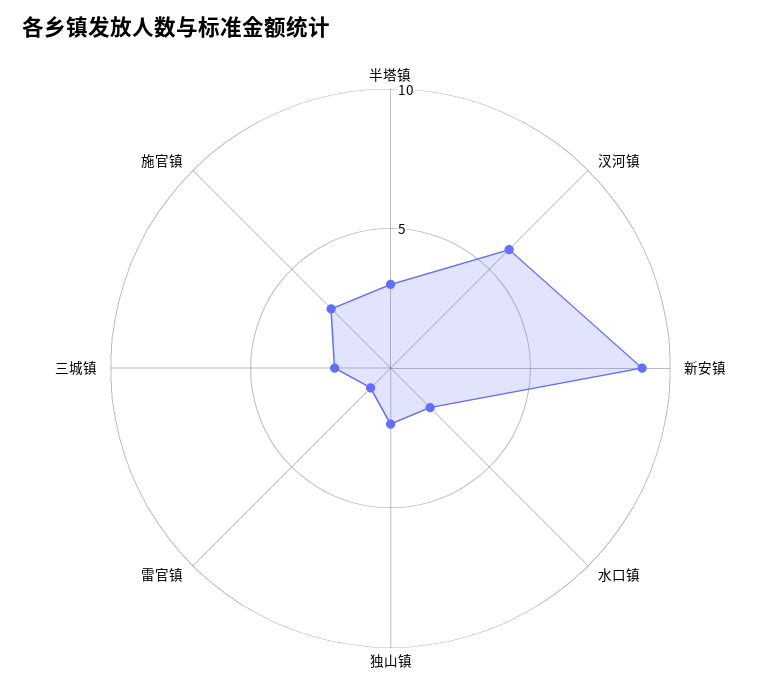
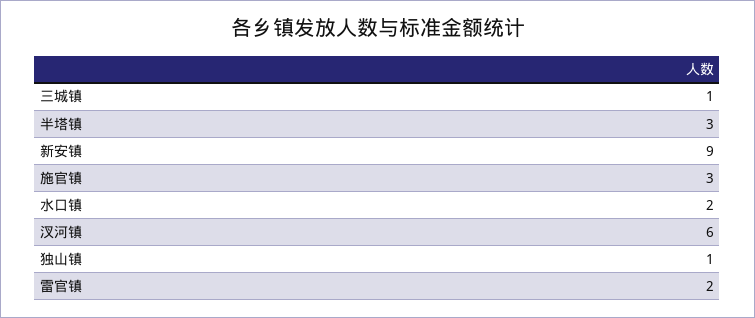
  {
    "半塔镇": 3,
    "汊河镇": 6,
    "新安镇": 9,
    "水口镇": 2,
-   "独山镇": 2,
+   "独山镇": 1,
-   "雷官镇": 1,
+   "雷官镇": 2,
-   "三城镇": 2,
+   "三城镇": 1,
    "施官镇": 3
  }

